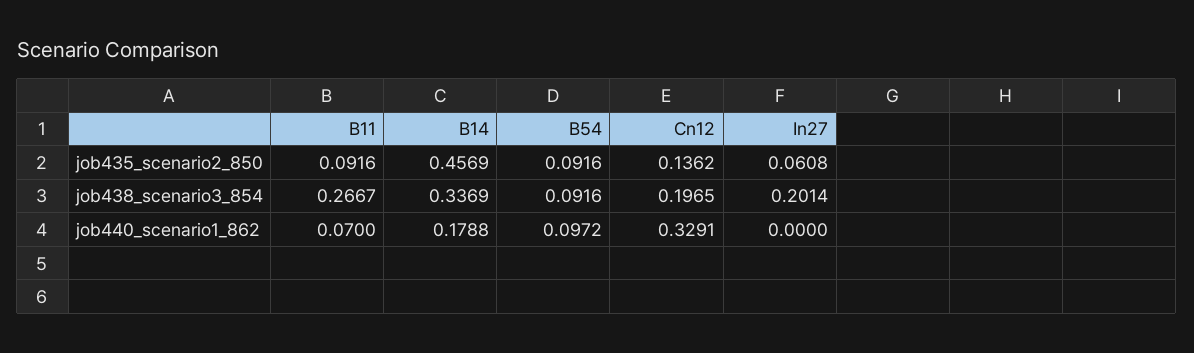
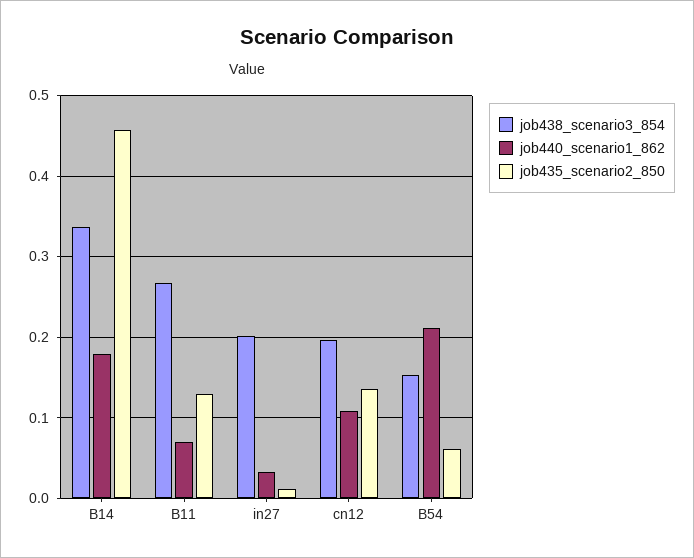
  {
    "job435_scenario2_850": {
-     "B11": 0.0916,
+     "B11": 0.13,
      "B14": 0.4569,
-     "B54": 0.0916,
+     "B54": 0.06,
      "Cn12": 0.1362,
-     "In27": 0.0608
+     "In27": 0.01
    },
    "job438_scenario3_854": {
      "B11": 0.2667,
      "B14": 0.3369,
-     "B54": 0.0916,
+     "B54": 0.15,
      "Cn12": 0.1965,
      "In27": 0.2014
    },
    "job440_scenario1_862": {
      "B11": 0.07,
      "B14": 0.1788,
-     "B54": 0.0972,
+     "B54": 0.21,
-     "Cn12": 0.3291,
+     "Cn12": 0.11,
-     "In27": 0
+     "In27": 0.03
    }
  }

